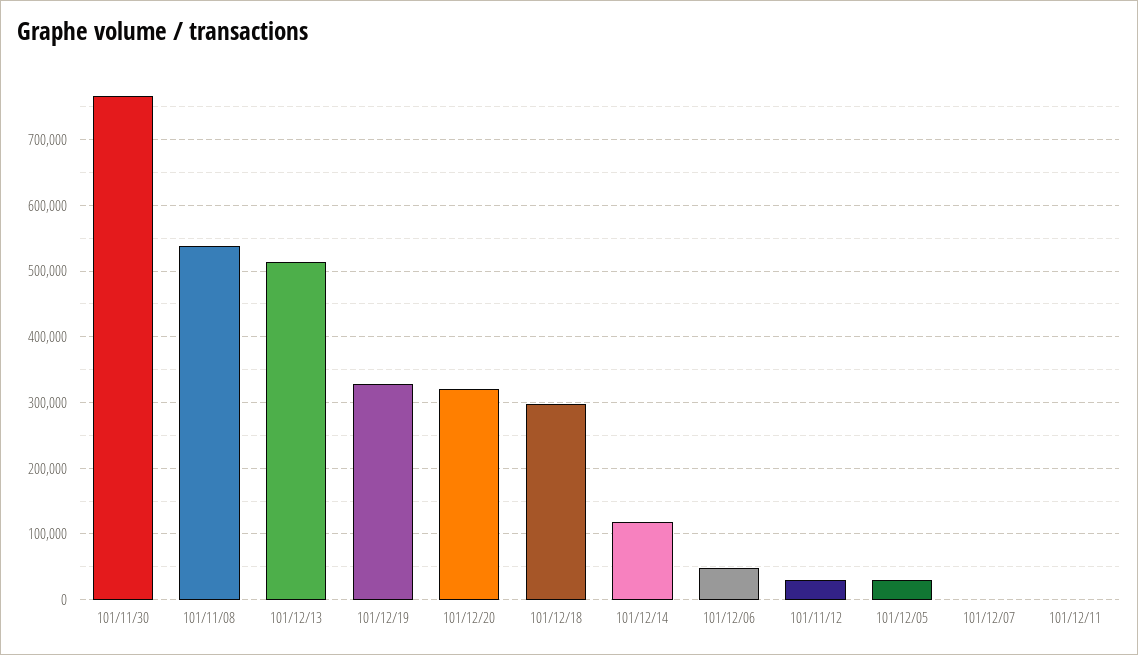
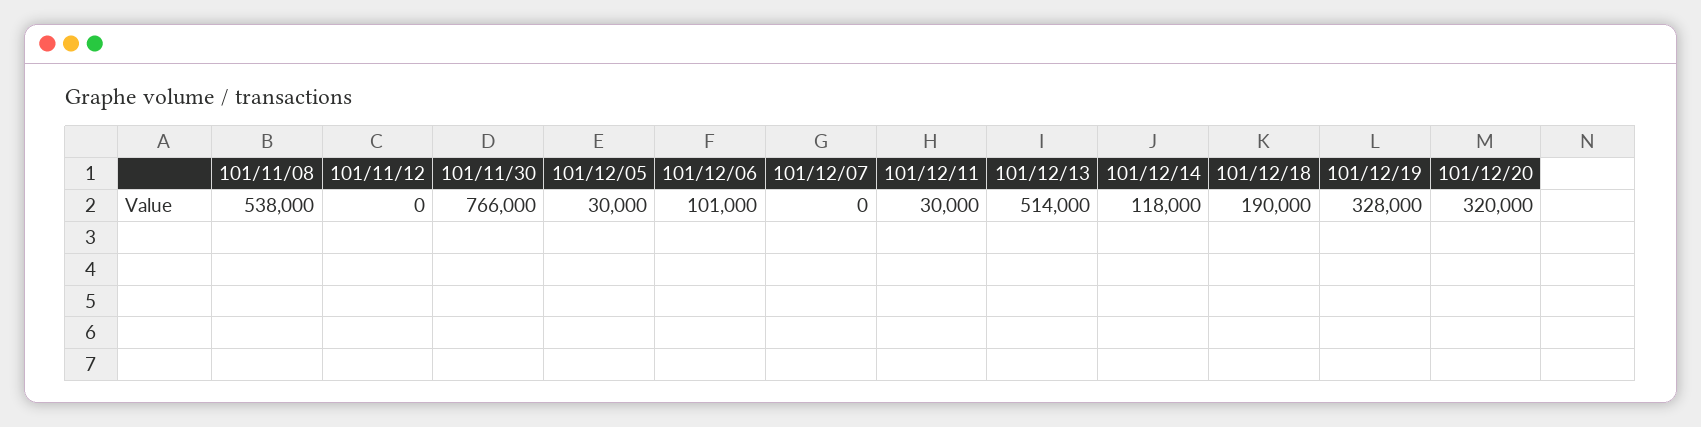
  {
    "101/11/30": 766000,
    "101/11/08": 538000,
    "101/12/13": 514000,
    "101/12/19": 328000,
    "101/12/20": 320000,
-   "101/12/18": 300000,
+   "101/12/18": 190000,
    "101/12/14": 118000,
-   "101/12/06": 50000,
+   "101/12/06": 101000,
-   "101/11/12": 30000,
+   "101/11/12": 0,
    "101/12/05": 30000,
    "101/12/07": 0,
-   "101/12/11": 0
+   "101/12/11": 30000
  }

